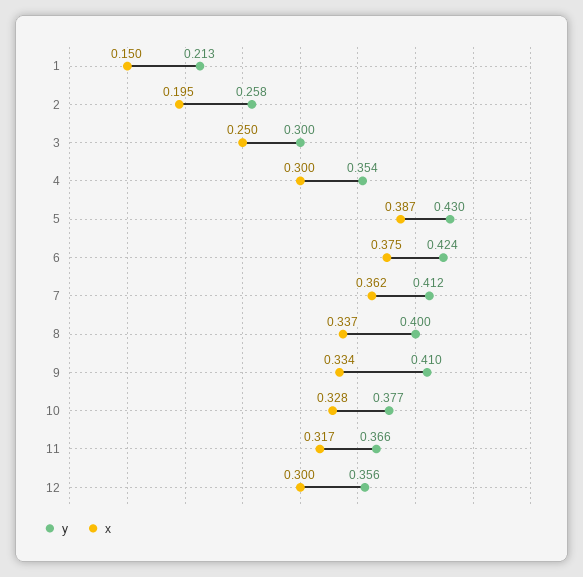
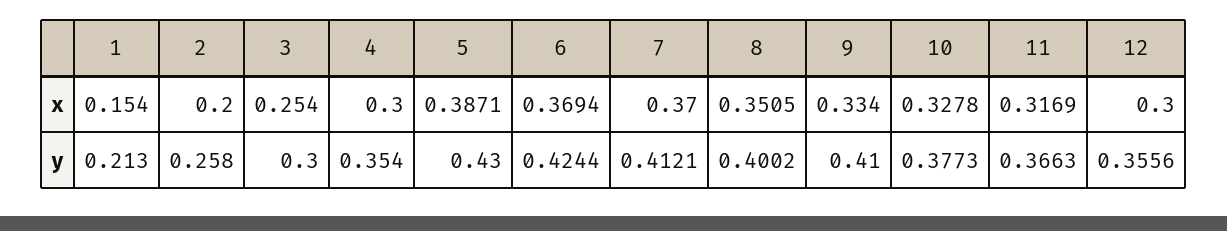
  {
    "y": {
      "1": 0.213,
      "2": 0.258,
      "3": 0.3,
      "4": 0.354,
      "5": 0.43,
      "6": 0.4244,
      "7": 0.4121,
      "8": 0.4002,
      "9": 0.41,
      "10": 0.3773,
      "11": 0.3663,
      "12": 0.3556
    },
    "x": {
-     "1": 0.15,
+     "1": 0.154,
-     "2": 0.195,
+     "2": 0.2,
-     "3": 0.25,
+     "3": 0.254,
      "4": 0.3,
      "5": 0.3871,
-     "6": 0.375,
+     "6": 0.3694,
-     "7": 0.362,
+     "7": 0.37,
-     "8": 0.337,
+     "8": 0.3505,
      "9": 0.334,
      "10": 0.3278,
      "11": 0.3169,
      "12": 0.3
    }
  }

